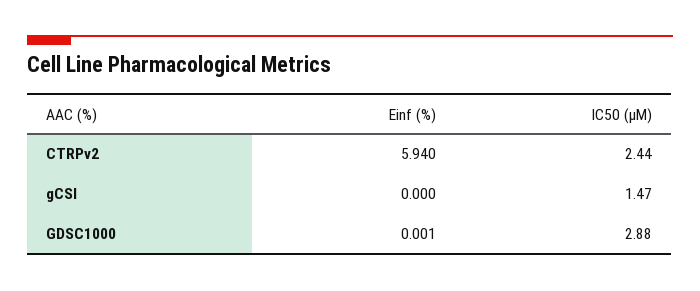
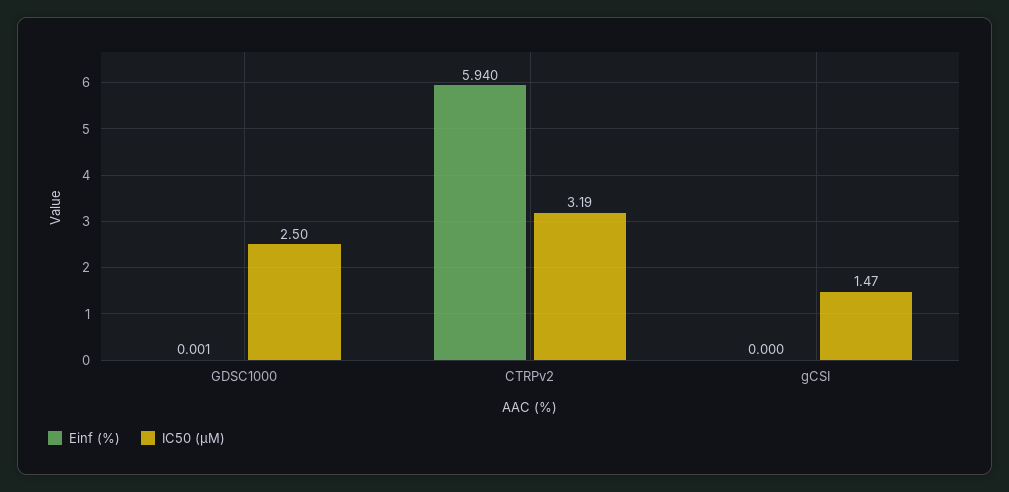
  {
    "Einf (%)": {
      "CTRPv2": 5.94,
      "gCSI": 0,
      "GDSC1000": 0.001
    },
    "IC50 (µM)": {
-     "CTRPv2": 2.44,
+     "CTRPv2": 3.19,
      "gCSI": 1.47,
-     "GDSC1000": 2.88
+     "GDSC1000": 2.5
    }
  }

